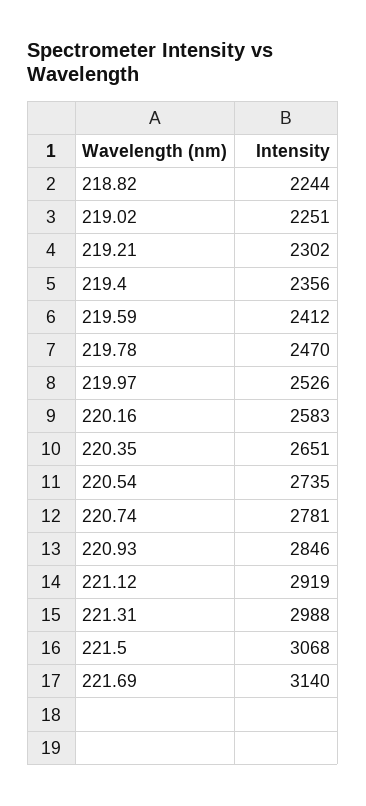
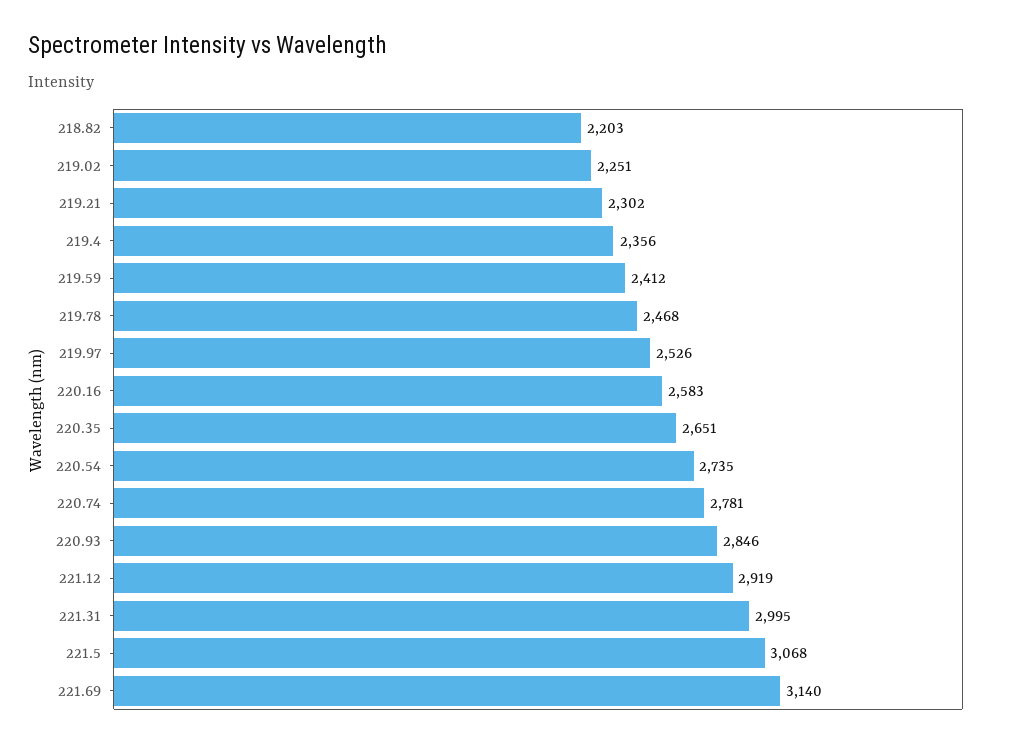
  {
-   "218.82": 2244,
+   "218.82": 2203,
    "219.02": 2251,
    "219.21": 2302,
    "219.4": 2356,
    "219.59": 2412,
-   "219.78": 2470,
+   "219.78": 2468,
    "219.97": 2526,
    "220.16": 2583,
    "220.35": 2651,
    "220.54": 2735,
    "220.74": 2781,
    "220.93": 2846,
    "221.12": 2919,
-   "221.31": 2988,
+   "221.31": 2995,
    "221.5": 3068,
    "221.69": 3140
  }

